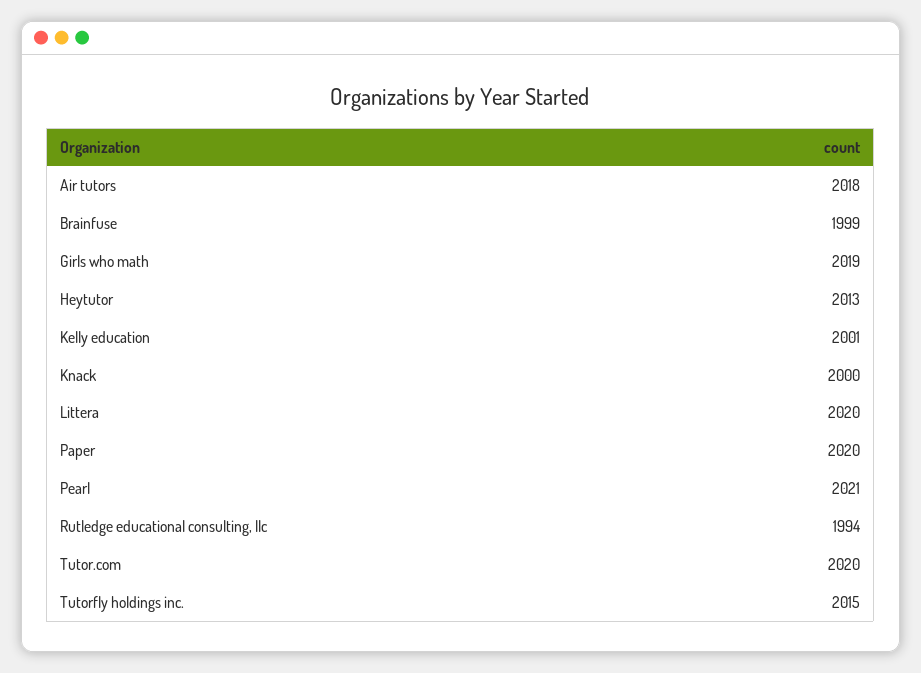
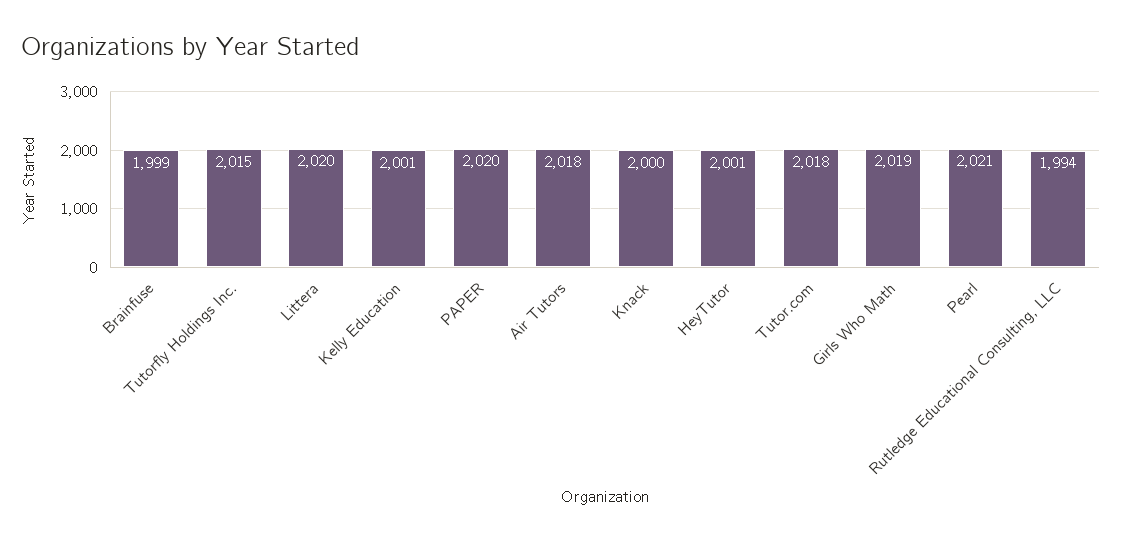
  {
    "Air tutors": 2018,
    "Brainfuse": 1999,
    "Girls who math": 2019,
-   "Heytutor": 2013,
+   "Heytutor": 2001,
    "Kelly education": 2001,
    "Knack": 2000,
    "Littera": 2020,
    "Paper": 2020,
    "Pearl": 2021,
    "Rutledge educational consulting, llc": 1994,
-   "Tutor.com": 2020,
+   "Tutor.com": 2018,
    "Tutorfly holdings inc.": 2015
  }

